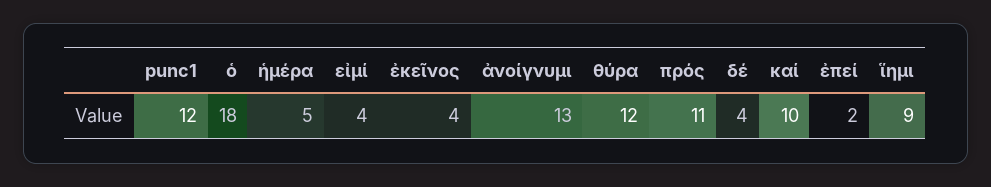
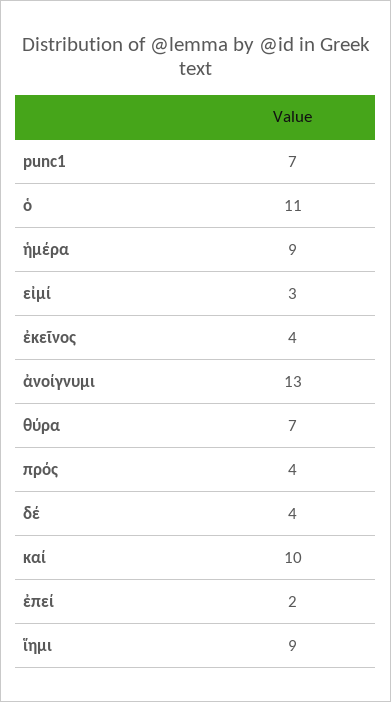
  {
-   "punc1": 12,
+   "punc1": 7,
-   "ὁ": 18,
+   "ὁ": 11,
-   "ἡμέρα": 5,
+   "ἡμέρα": 9,
-   "εἰμί": 4,
+   "εἰμί": 3,
    "ἐκεῖνος": 4,
    "ἀνοίγνυμι": 13,
-   "θύρα": 12,
+   "θύρα": 7,
-   "πρός": 11,
+   "πρός": 4,
    "δέ": 4,
    "καί": 10,
    "ἐπεί": 2,
    "ἵημι": 9
  }

